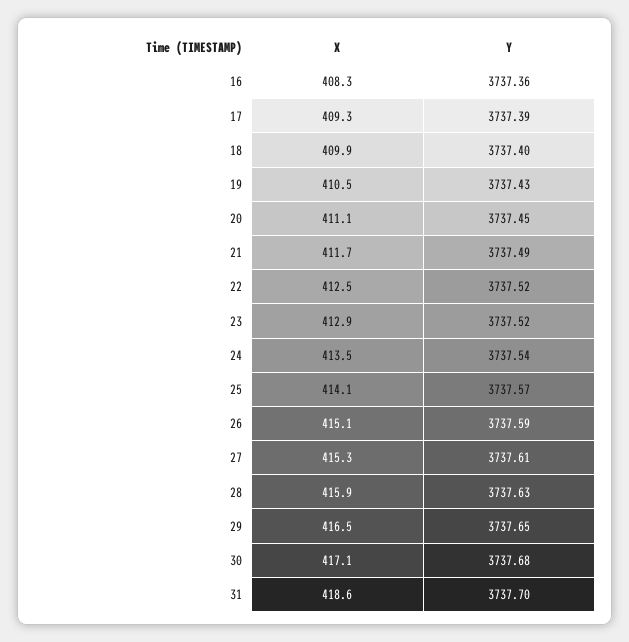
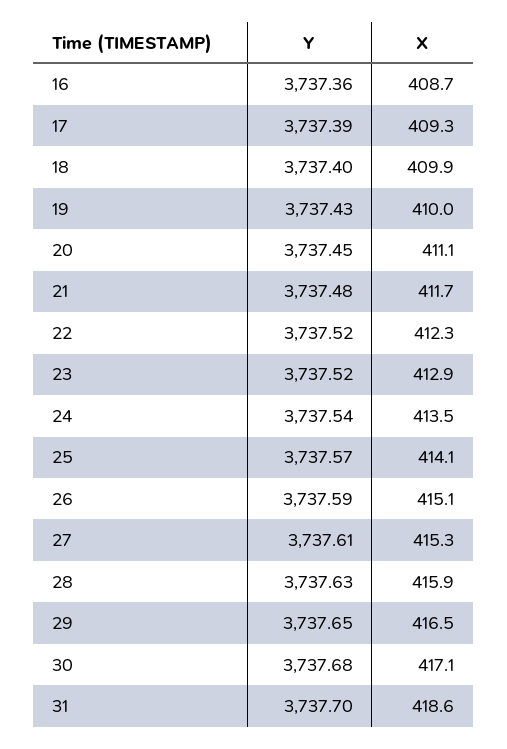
  {
    "X": {
-     "16": 408.3,
+     "16": 408.7,
      "17": 409.3,
      "18": 409.9,
-     "19": 410.5,
+     "19": 410,
      "20": 411.1,
      "21": 411.7,
-     "22": 412.5,
+     "22": 412.3,
      "23": 412.9,
      "24": 413.5,
      "25": 414.1,
      "26": 415.1,
      "27": 415.3,
      "28": 415.9,
      "29": 416.5,
      "30": 417.1,
      "31": 418.6
    },
    "Y": {
      "16": 3737.36,
      "17": 3737.39,
      "18": 3737.4,
      "19": 3737.43,
      "20": 3737.45,
-     "21": 3737.49,
+     "21": 3737.48,
      "22": 3737.52,
      "23": 3737.52,
      "24": 3737.54,
      "25": 3737.57,
      "26": 3737.59,
      "27": 3737.61,
      "28": 3737.63,
      "29": 3737.65,
      "30": 3737.68,
      "31": 3737.7
    }
  }

